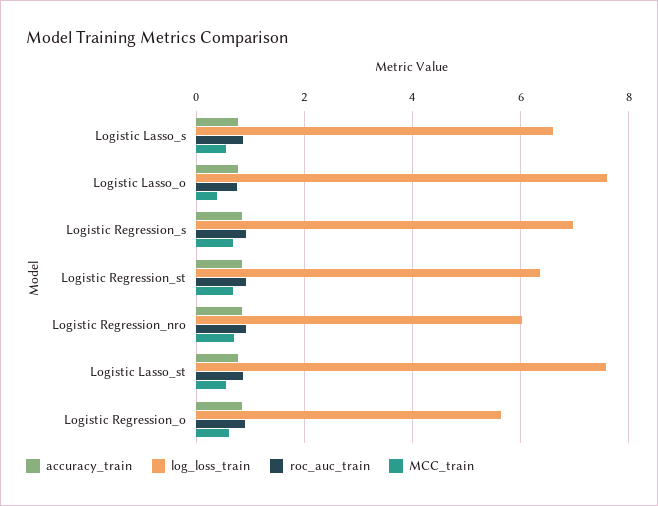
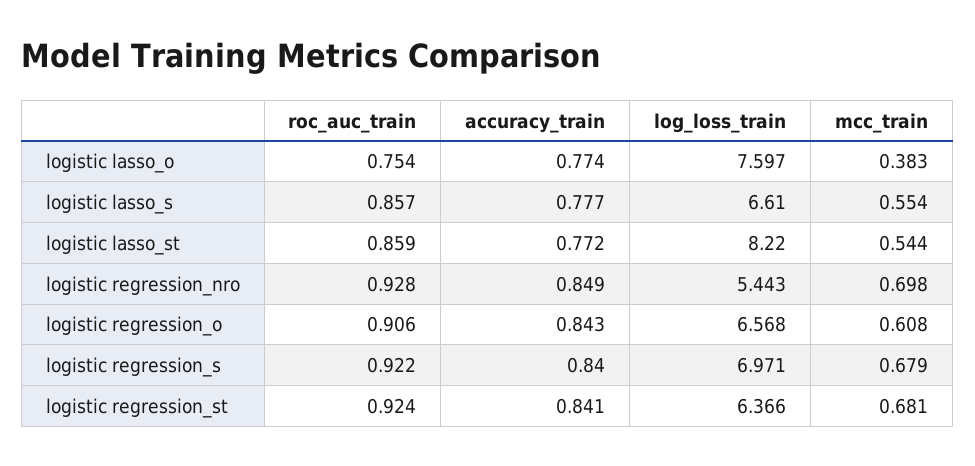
  {
    "accuracy_train": {
      "Logistic Lasso_s": 0.777,
      "Logistic Lasso_o": 0.774,
      "Logistic Regression_s": 0.84,
      "Logistic Regression_st": 0.841,
      "Logistic Regression_nro": 0.849,
      "Logistic Lasso_st": 0.772,
      "Logistic Regression_o": 0.843
    },
    "log_loss_train": {
      "Logistic Lasso_s": 6.61,
      "Logistic Lasso_o": 7.597,
      "Logistic Regression_s": 6.971,
      "Logistic Regression_st": 6.366,
-     "Logistic Regression_nro": 6,
+     "Logistic Regression_nro": 5.443,
-     "Logistic Lasso_st": 7.6,
+     "Logistic Lasso_st": 8.22,
-     "Logistic Regression_o": 5.6
+     "Logistic Regression_o": 6.568
    },
    "roc_auc_train": {
      "Logistic Lasso_s": 0.857,
      "Logistic Lasso_o": 0.754,
      "Logistic Regression_s": 0.922,
      "Logistic Regression_st": 0.924,
      "Logistic Regression_nro": 0.928,
      "Logistic Lasso_st": 0.859,
      "Logistic Regression_o": 0.906
    },
    "MCC_train": {
      "Logistic Lasso_s": 0.554,
      "Logistic Lasso_o": 0.383,
      "Logistic Regression_s": 0.679,
      "Logistic Regression_st": 0.681,
      "Logistic Regression_nro": 0.698,
      "Logistic Lasso_st": 0.544,
      "Logistic Regression_o": 0.608
    }
  }

